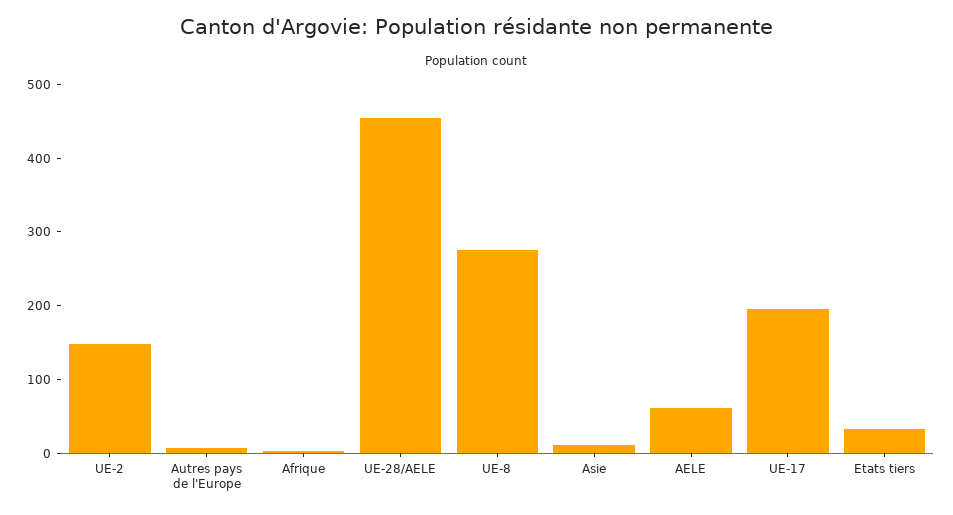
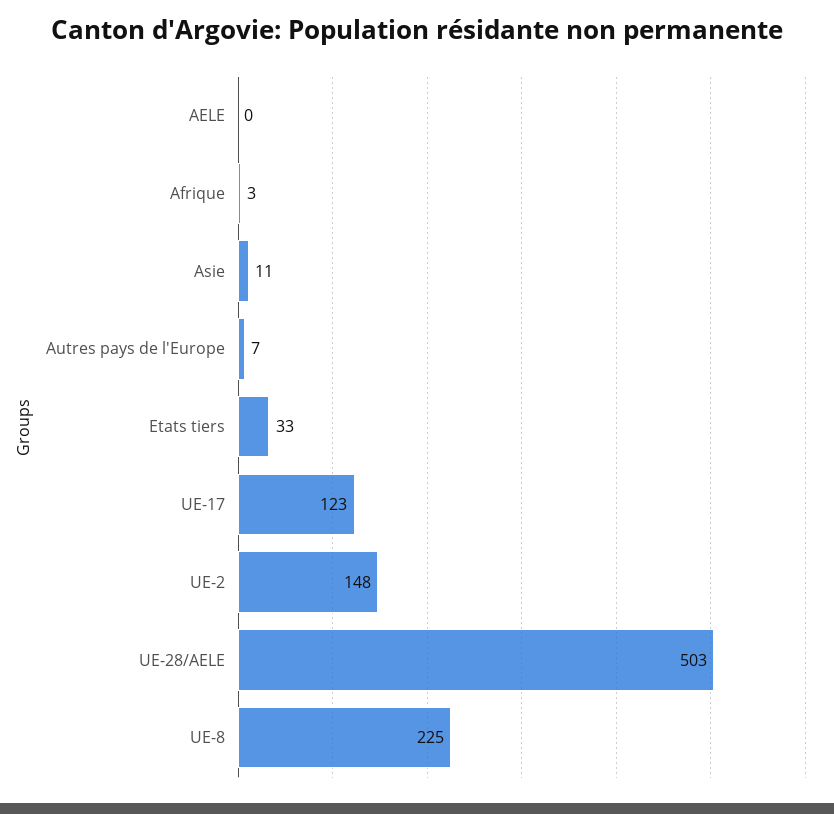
  {
    "UE-2": 148,
    "Autres pays de l'Europe": 7,
    "Afrique": 3,
-   "UE-28/AELE": 460,
+   "UE-28/AELE": 503,
-   "UE-8": 280,
+   "UE-8": 225,
    "Asie": 11,
-   "AELE": 60,
+   "AELE": 0,
-   "UE-17": 200,
+   "UE-17": 123,
    "Etats tiers": 33
  }

